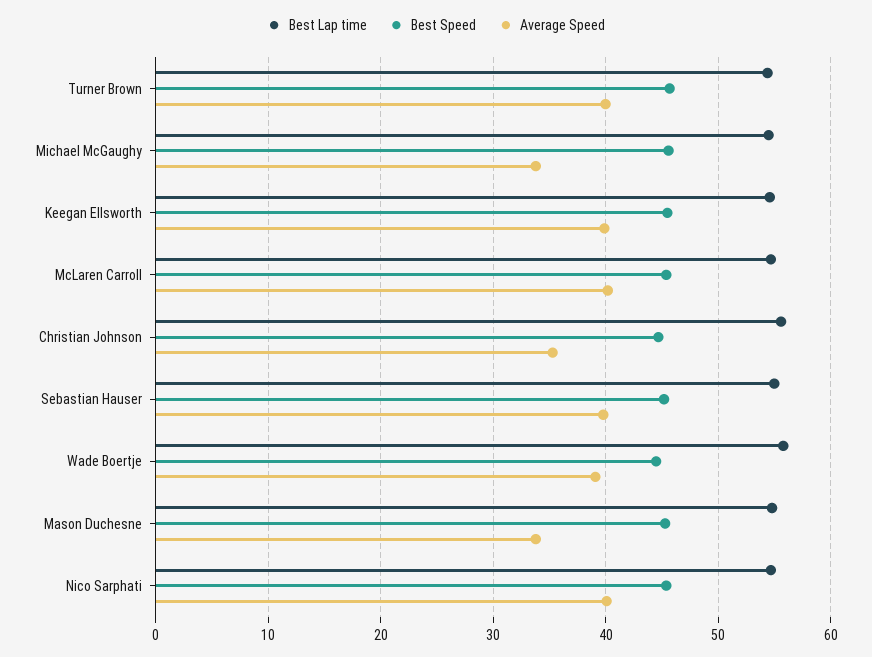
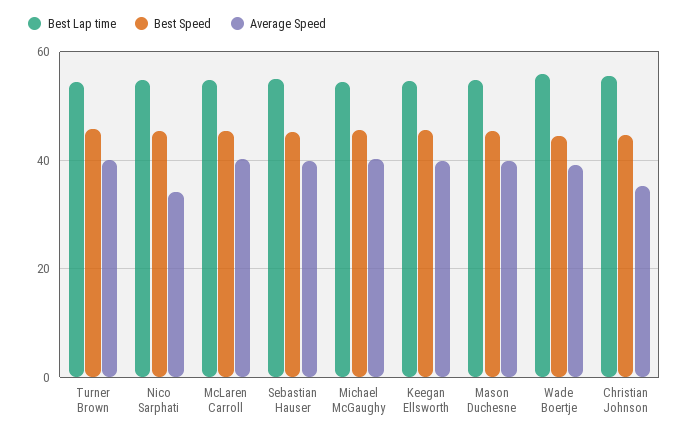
  {
    "Best Lap time": {
      "Turner Brown": 54,
      "Michael McGaughy": 55,
      "Keegan Ellsworth": 55,
      "McLaren Carroll": 55,
      "Christian Johnson": 56,
      "Sebastian Hauser": 55,
      "Wade Boertje": 56,
      "Mason Duchesne": 55,
      "Nico Sarphati": 55
    },
    "Best Speed": {
      "Turner Brown": 46,
      "Michael McGaughy": 46,
      "Keegan Ellsworth": 46,
      "McLaren Carroll": 45,
      "Christian Johnson": 45,
      "Sebastian Hauser": 45,
      "Wade Boertje": 45,
      "Mason Duchesne": 45,
      "Nico Sarphati": 45
    },
    "Average Speed": {
      "Turner Brown": 40,
-     "Michael McGaughy": 34,
+     "Michael McGaughy": 40,
      "Keegan Ellsworth": 40,
      "McLaren Carroll": 40,
      "Christian Johnson": 35,
      "Sebastian Hauser": 40,
      "Wade Boertje": 39,
-     "Mason Duchesne": 34,
+     "Mason Duchesne": 40,
-     "Nico Sarphati": 40
+     "Nico Sarphati": 34
    }
  }

